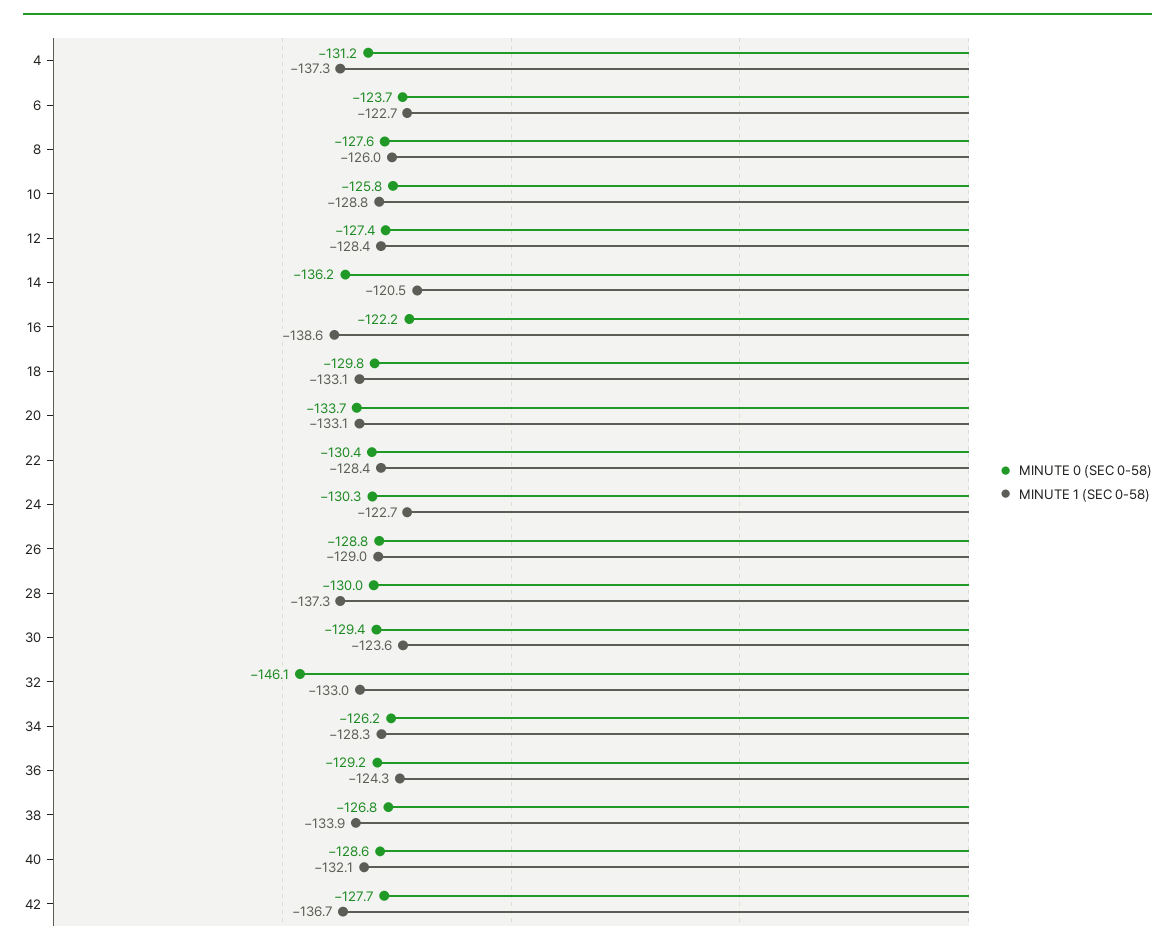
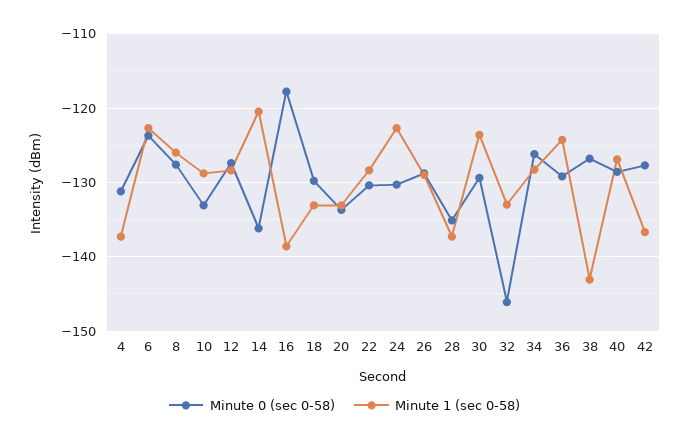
  {
    "MINUTE 0 (SEC 0-58)": {
      "4": -131.2,
      "6": -123.7,
      "8": -127.6,
-     "10": -125.8,
+     "10": -133,
      "12": -127.4,
      "14": -136.2,
-     "16": -122.2,
+     "16": -118,
      "18": -129.8,
      "20": -133.7,
      "22": -130.4,
      "24": -130.3,
      "26": -128.8,
-     "28": -130,
+     "28": -135,
      "30": -129.4,
      "32": -146.1,
      "34": -126.2,
      "36": -129.2,
      "38": -126.8,
      "40": -128.6,
      "42": -127.7
    },
    "MINUTE 1 (SEC 0-58)": {
      "4": -137.3,
      "6": -122.7,
      "8": -126,
      "10": -128.8,
      "12": -128.4,
      "14": -120.5,
      "16": -138.6,
      "18": -133.1,
      "20": -133.1,
      "22": -128.4,
      "24": -122.7,
      "26": -129,
      "28": -137.3,
      "30": -123.6,
      "32": -133,
      "34": -128.3,
      "36": -124.3,
-     "38": -133.9,
+     "38": -143,
-     "40": -132.1,
+     "40": -127,
      "42": -136.7
    }
  }

